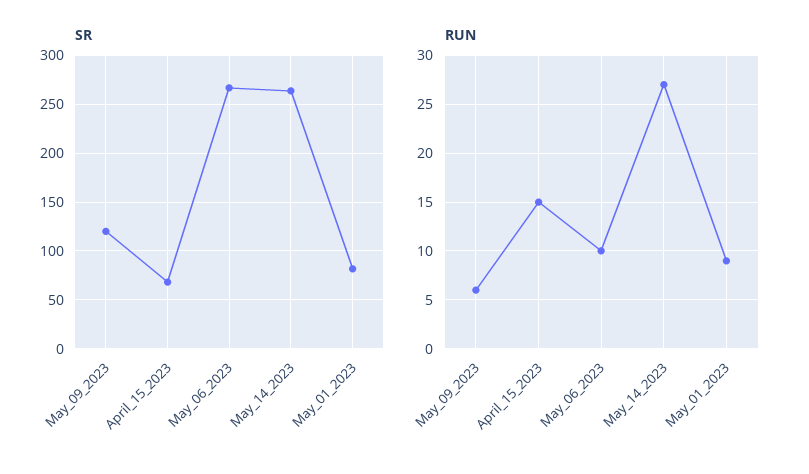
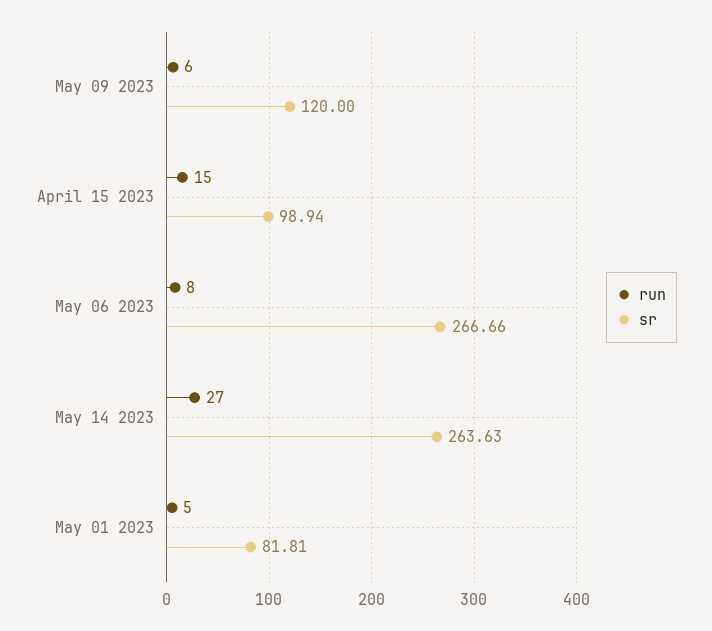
  {
    "SR": {
      "May_09_2023": 120,
-     "April_15_2023": 70,
+     "April_15_2023": 98.94,
      "May_06_2023": 266.66,
      "May_14_2023": 263.63,
      "May_01_2023": 81.81
    },
    "RUN": {
      "May_09_2023": 6,
      "April_15_2023": 15,
-     "May_06_2023": 10,
+     "May_06_2023": 8,
      "May_14_2023": 27,
-     "May_01_2023": 9
+     "May_01_2023": 5
    }
  }

